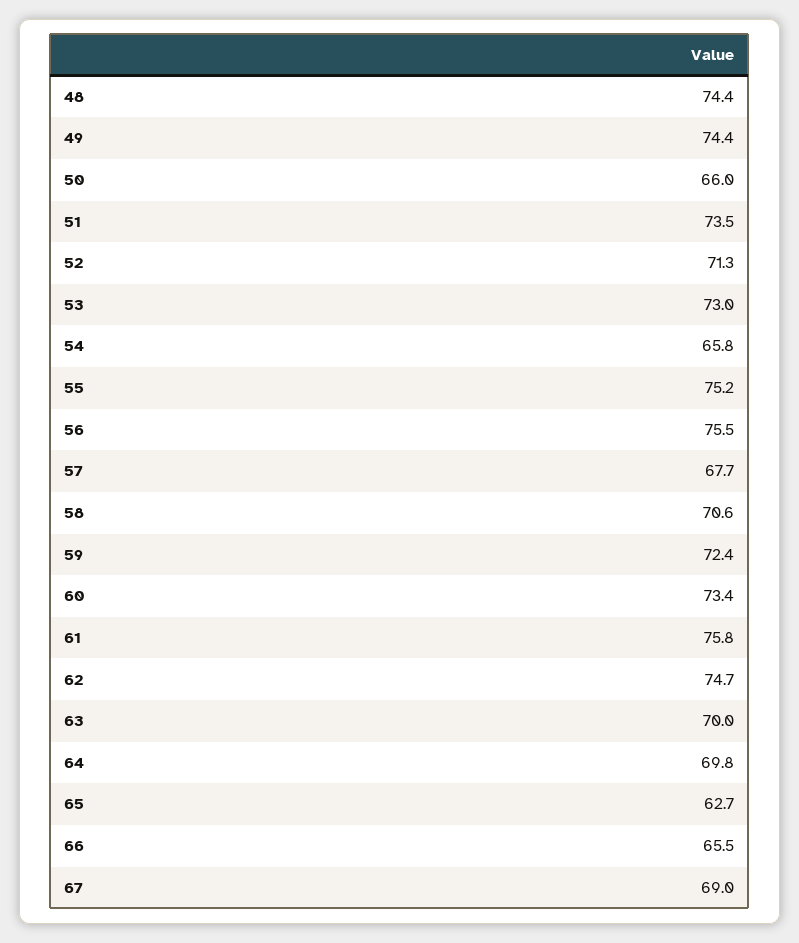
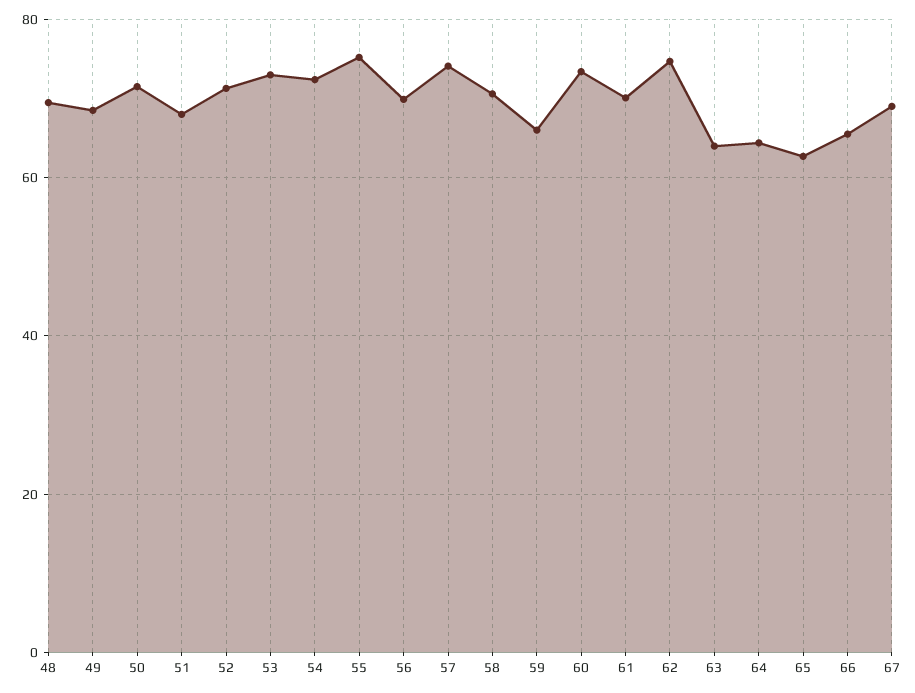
  {
-   "48": 74.4,
+   "48": 70,
-   "49": 74.4,
+   "49": 68,
-   "50": 66,
+   "50": 72,
-   "51": 73.5,
+   "51": 68,
    "52": 71.3,
    "53": 73,
-   "54": 65.8,
+   "54": 72,
    "55": 75.2,
-   "56": 75.5,
+   "56": 70,
-   "57": 67.7,
+   "57": 74,
    "58": 70.6,
-   "59": 72.4,
+   "59": 66,
    "60": 73.4,
-   "61": 75.8,
+   "61": 70,
    "62": 74.7,
-   "63": 70,
+   "63": 64,
-   "64": 69.8,
+   "64": 64,
    "65": 62.7,
    "66": 65.5,
    "67": 69
  }

